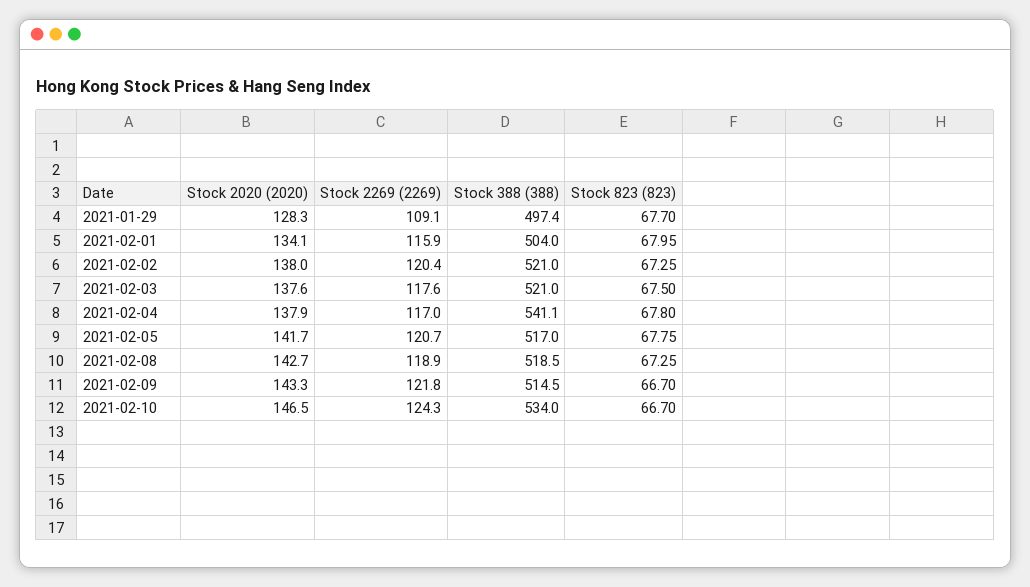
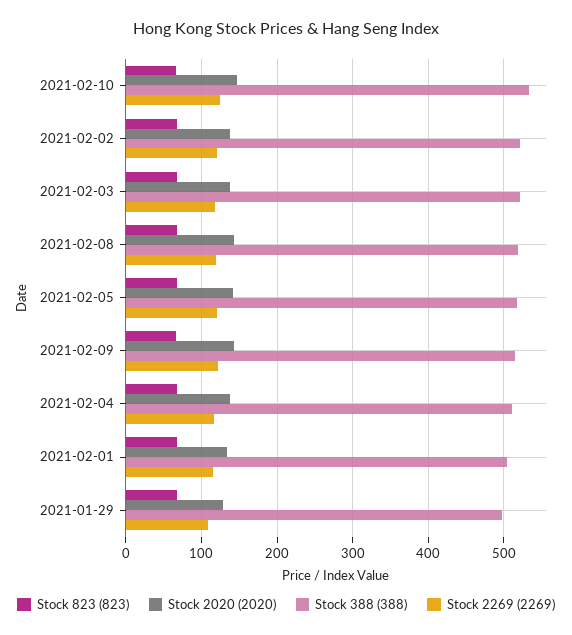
  {
    "Stock 2020 (2020)": {
      "2021-01-29": 128.3,
      "2021-02-01": 134.1,
      "2021-02-02": 138,
      "2021-02-03": 137.6,
      "2021-02-04": 137.9,
      "2021-02-05": 141.7,
      "2021-02-08": 142.7,
      "2021-02-09": 143.3,
      "2021-02-10": 146.5
    },
    "Stock 2269 (2269)": {
      "2021-01-29": 109.1,
      "2021-02-01": 115.9,
      "2021-02-02": 120.4,
      "2021-02-03": 117.6,
      "2021-02-04": 117,
      "2021-02-05": 120.7,
      "2021-02-08": 118.9,
      "2021-02-09": 121.8,
      "2021-02-10": 124.3
    },
    "Stock 388 (388)": {
      "2021-01-29": 497.4,
      "2021-02-01": 504,
      "2021-02-02": 521,
      "2021-02-03": 521,
-     "2021-02-04": 541.1,
+     "2021-02-04": 510,
      "2021-02-05": 517,
      "2021-02-08": 518.5,
      "2021-02-09": 514.5,
      "2021-02-10": 534
    },
    "Stock 823 (823)": {
      "2021-01-29": 67.7,
      "2021-02-01": 67.95,
      "2021-02-02": 67.25,
      "2021-02-03": 67.5,
      "2021-02-04": 67.8,
      "2021-02-05": 67.75,
      "2021-02-08": 67.25,
      "2021-02-09": 66.7,
      "2021-02-10": 66.7
    }
  }

